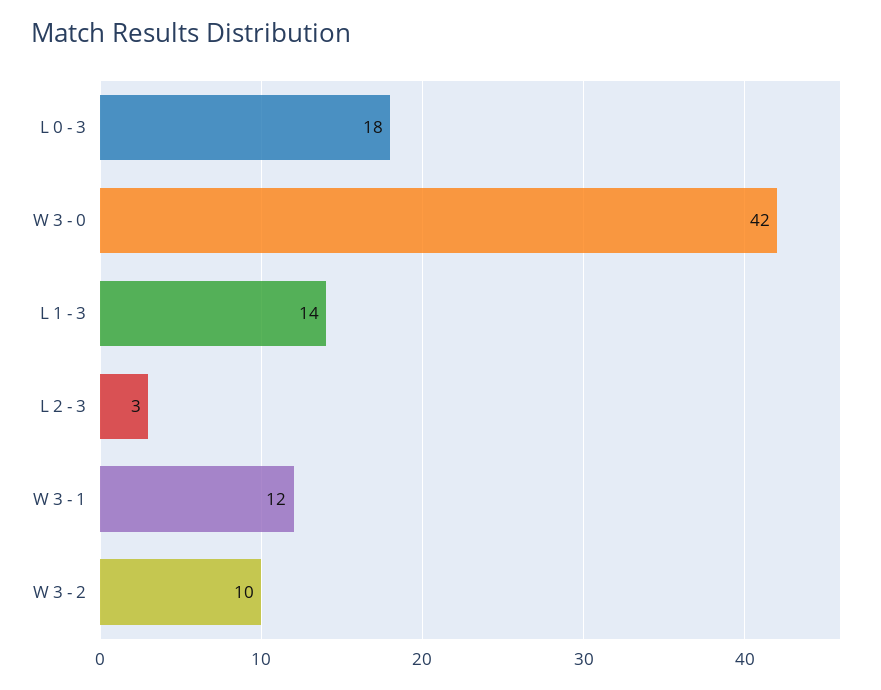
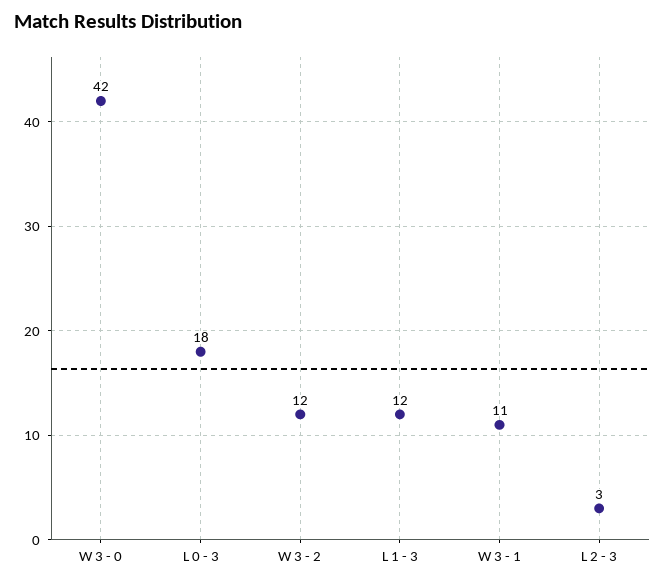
  {
    "L 0 - 3": 18,
    "W 3 - 0": 42,
-   "L 1 - 3": 14,
+   "L 1 - 3": 12,
    "L 2 - 3": 3,
-   "W 3 - 1": 12,
+   "W 3 - 1": 11,
-   "W 3 - 2": 10
+   "W 3 - 2": 12
  }

